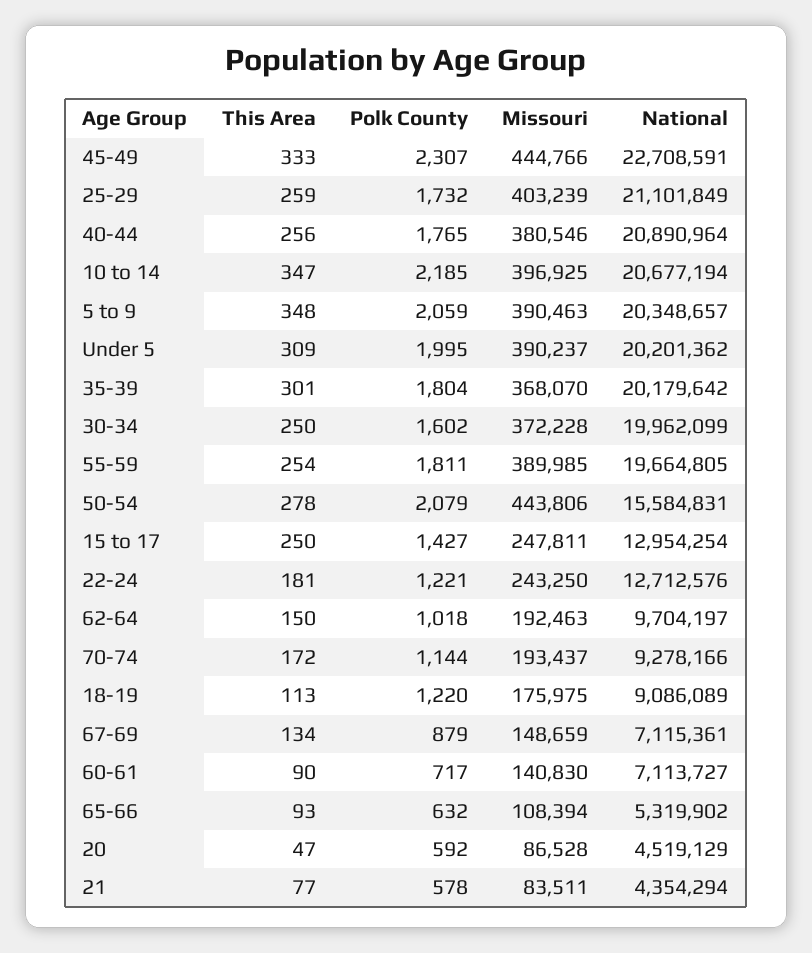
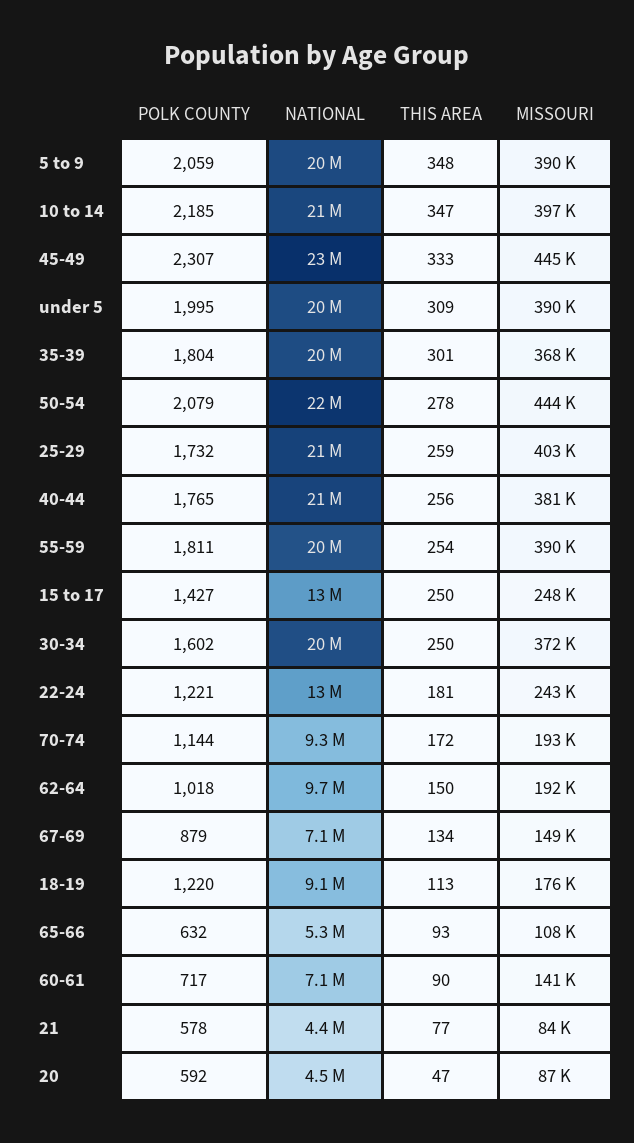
  {
    "This Area": {
      "45-49": 333,
      "25-29": 259,
      "40-44": 256,
      "10 to 14": 347,
      "5 to 9": 348,
      "Under 5": 309,
      "35-39": 301,
      "30-34": 250,
      "55-59": 254,
      "50-54": 278,
      "15 to 17": 250,
      "22-24": 181,
      "62-64": 150,
      "70-74": 172,
      "18-19": 113,
      "67-69": 134,
      "60-61": 90,
      "65-66": 93,
      "20": 47,
      "21": 77
    },
    "Polk County": {
      "45-49": 2307,
      "25-29": 1732,
      "40-44": 1765,
      "10 to 14": 2185,
      "5 to 9": 2059,
      "Under 5": 1995,
      "35-39": 1804,
      "30-34": 1602,
      "55-59": 1811,
      "50-54": 2079,
      "15 to 17": 1427,
      "22-24": 1221,
      "62-64": 1018,
      "70-74": 1144,
      "18-19": 1220,
      "67-69": 879,
      "60-61": 717,
      "65-66": 632,
      "20": 592,
      "21": 578
    },
    "Missouri": {
      "45-49": 444766,
      "25-29": 403239,
      "40-44": 380546,
      "10 to 14": 396925,
      "5 to 9": 390463,
      "Under 5": 390237,
      "35-39": 368070,
      "30-34": 372228,
      "55-59": 389985,
      "50-54": 443806,
      "15 to 17": 247811,
      "22-24": 243250,
      "62-64": 192463,
      "70-74": 193437,
      "18-19": 175975,
      "67-69": 148659,
      "60-61": 140830,
      "65-66": 108394,
      "20": 86528,
      "21": 83511
    },
    "National": {
      "45-49": 22708591,
      "25-29": 21101849,
      "40-44": 20890964,
      "10 to 14": 20677194,
      "5 to 9": 20348657,
      "Under 5": 20201362,
      "35-39": 20179642,
      "30-34": 19962099,
      "55-59": 19664805,
-     "50-54": 15584831,
+     "50-54": 22000000,
      "15 to 17": 12954254,
      "22-24": 12712576,
      "62-64": 9704197,
      "70-74": 9278166,
      "18-19": 9086089,
      "67-69": 7115361,
      "60-61": 7113727,
      "65-66": 5319902,
      "20": 4519129,
      "21": 4354294
    }
  }

